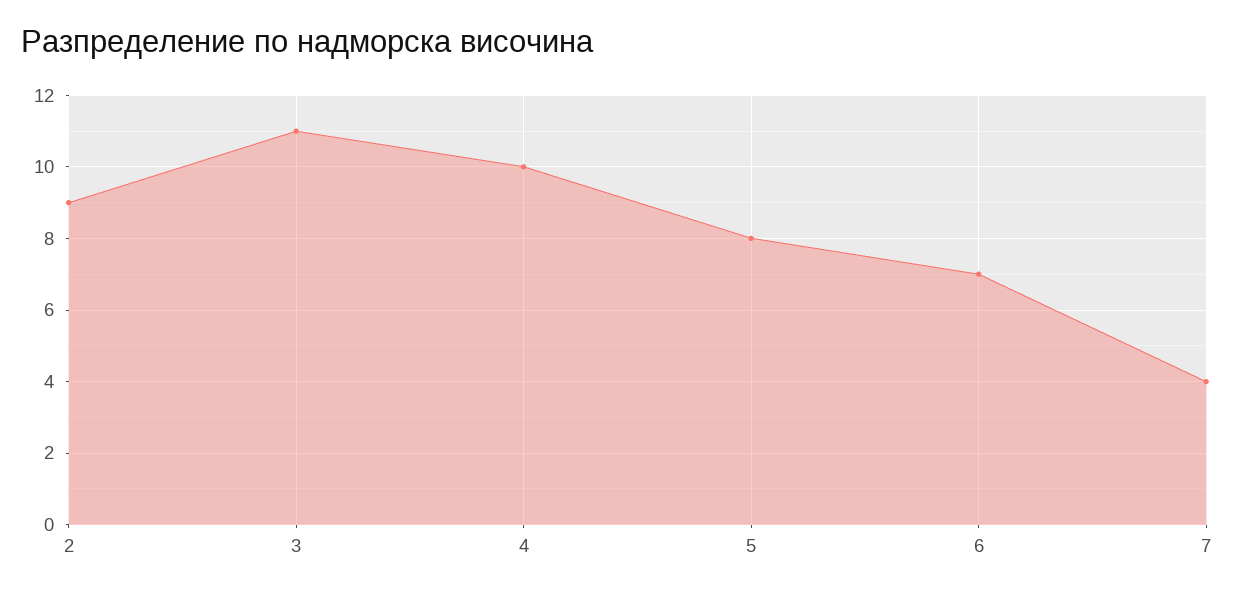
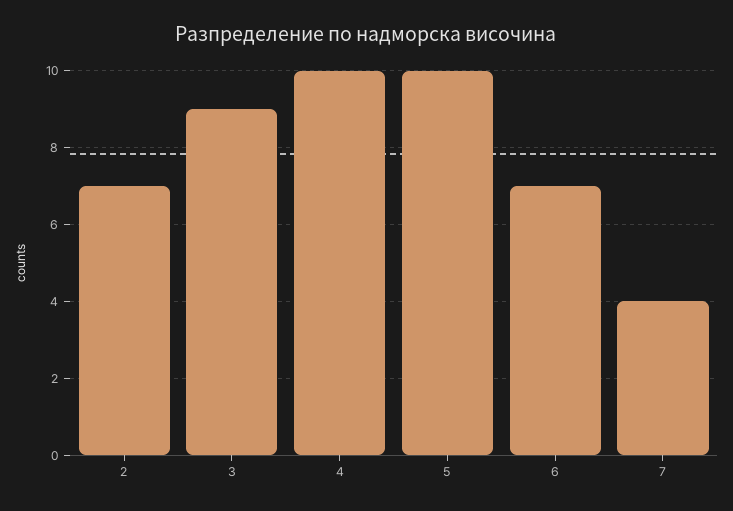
  {
-   "2": 9,
+   "2": 7,
-   "3": 11,
+   "3": 9,
    "4": 10,
-   "5": 8,
+   "5": 10,
    "6": 7,
    "7": 4
  }

